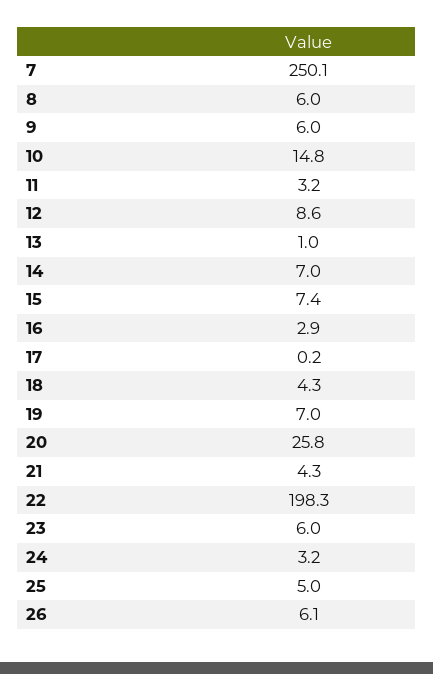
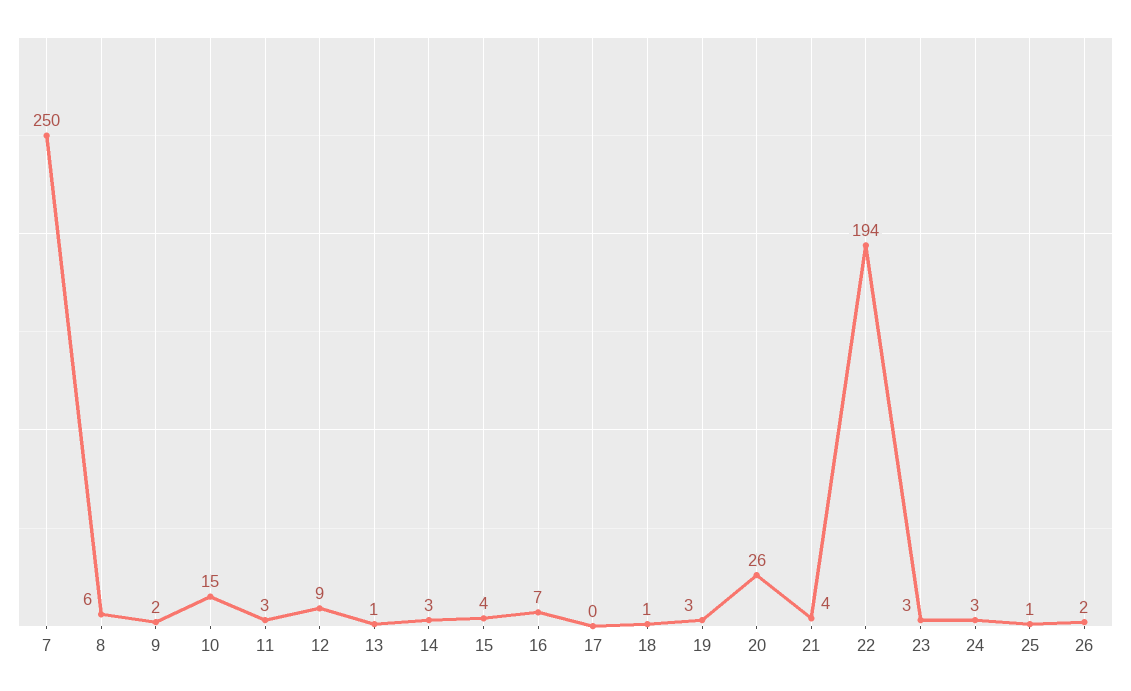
  {
    "7": 250.1,
    "8": 6,
-   "9": 6,
+   "9": 2,
    "10": 14.8,
    "11": 3.2,
    "12": 8.6,
    "13": 1,
-   "14": 7,
+   "14": 3,
-   "15": 7.4,
+   "15": 4,
-   "16": 2.9,
+   "16": 7,
    "17": 0.2,
-   "18": 4.3,
+   "18": 1,
-   "19": 7,
+   "19": 3,
    "20": 25.8,
    "21": 4.3,
-   "22": 198.3,
+   "22": 194,
-   "23": 6,
+   "23": 3,
    "24": 3.2,
-   "25": 5,
+   "25": 1,
-   "26": 6.1
+   "26": 2
  }

